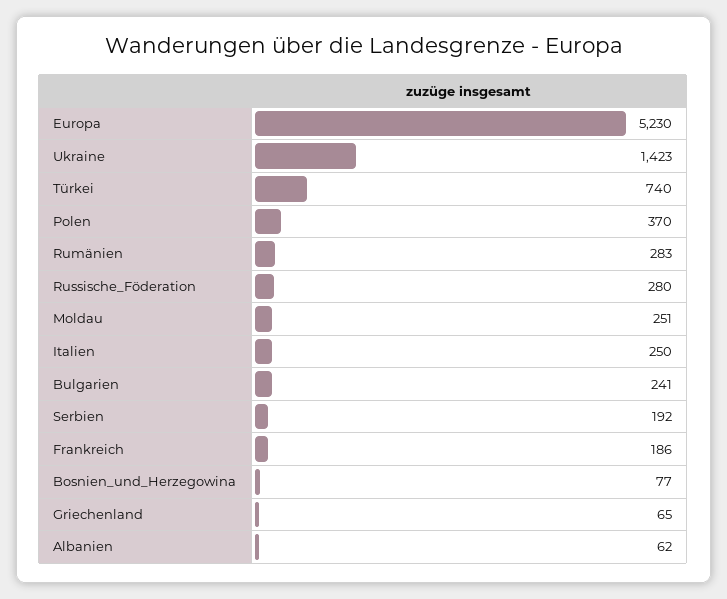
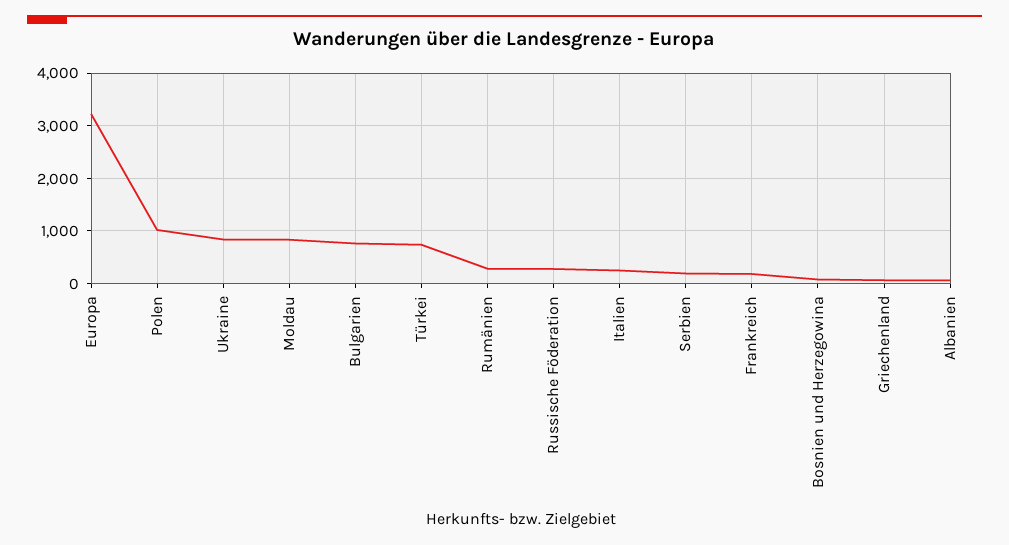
  {
-   "Europa": 5230,
+   "Europa": 3200,
-   "Ukraine": 1423,
+   "Ukraine": 800,
    "Türkei": 740,
-   "Polen": 370,
+   "Polen": 1000,
    "Rumänien": 283,
    "Russische_Föderation": 280,
-   "Moldau": 251,
+   "Moldau": 800,
    "Italien": 250,
-   "Bulgarien": 241,
+   "Bulgarien": 800,
    "Serbien": 192,
    "Frankreich": 186,
    "Bosnien_und_Herzegowina": 77,
    "Griechenland": 65,
    "Albanien": 62
  }

